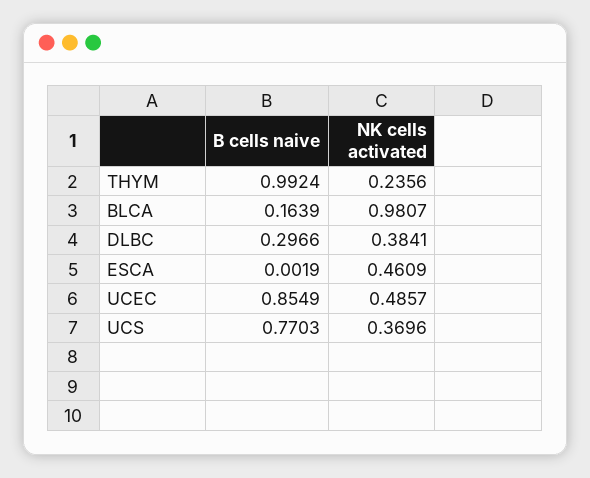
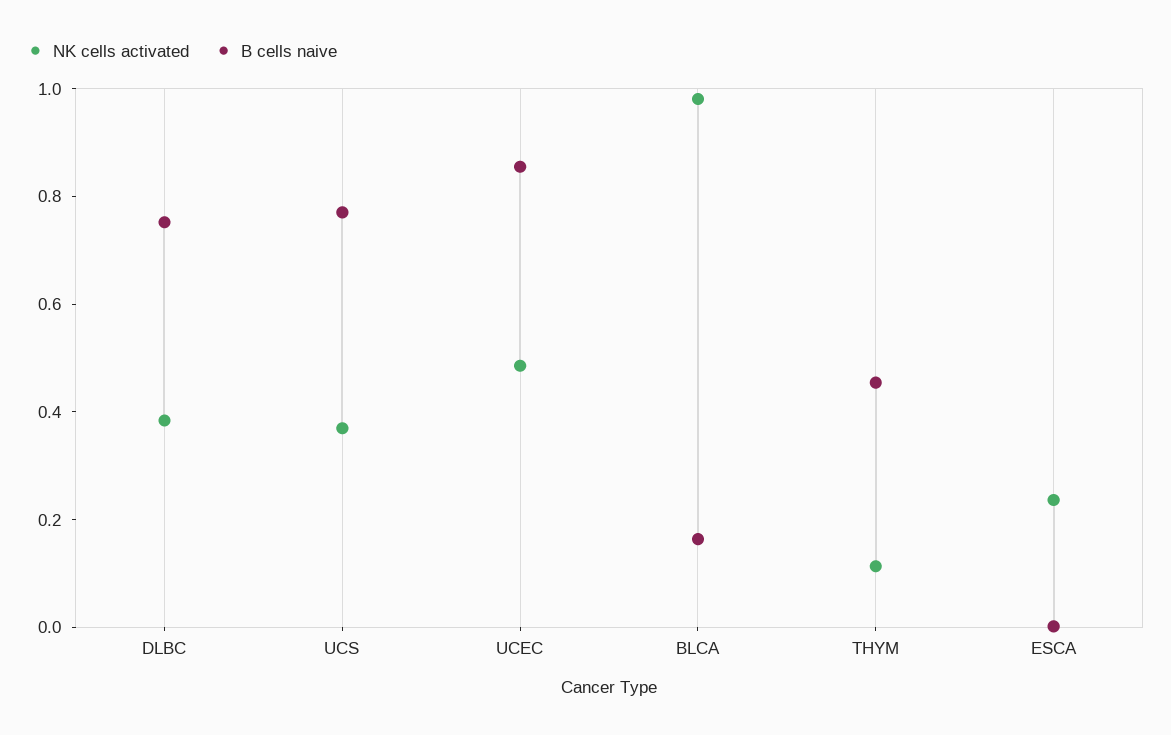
  {
    "B cells naive": {
-     "THYM": 0.9924,
+     "THYM": 0.45,
      "BLCA": 0.1639,
-     "DLBC": 0.2966,
+     "DLBC": 0.75,
      "ESCA": 0.0019,
      "UCEC": 0.8549,
      "UCS": 0.7703
    },
    "NK cells activated": {
-     "THYM": 0.2356,
+     "THYM": 0.1,
      "BLCA": 0.9807,
      "DLBC": 0.3841,
-     "ESCA": 0.4609,
+     "ESCA": 0.25,
      "UCEC": 0.4857,
      "UCS": 0.3696
    }
  }

